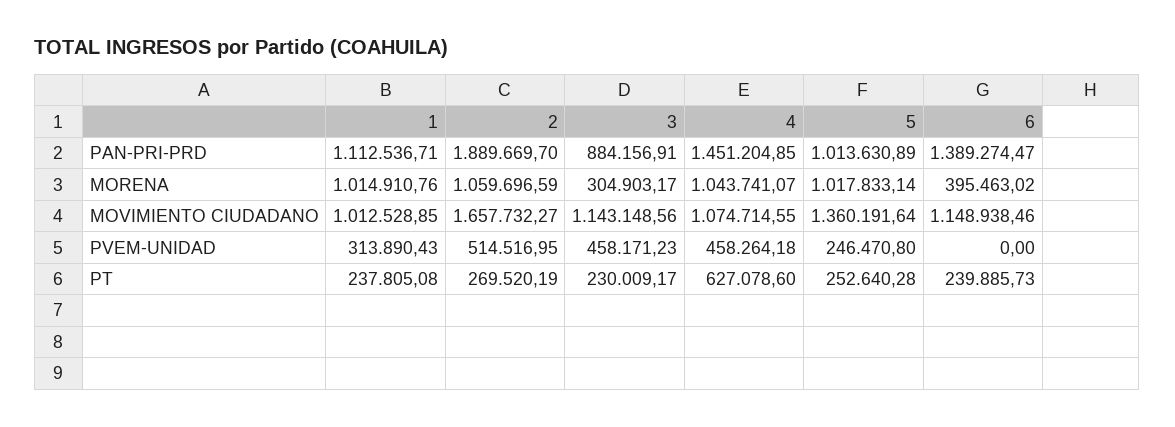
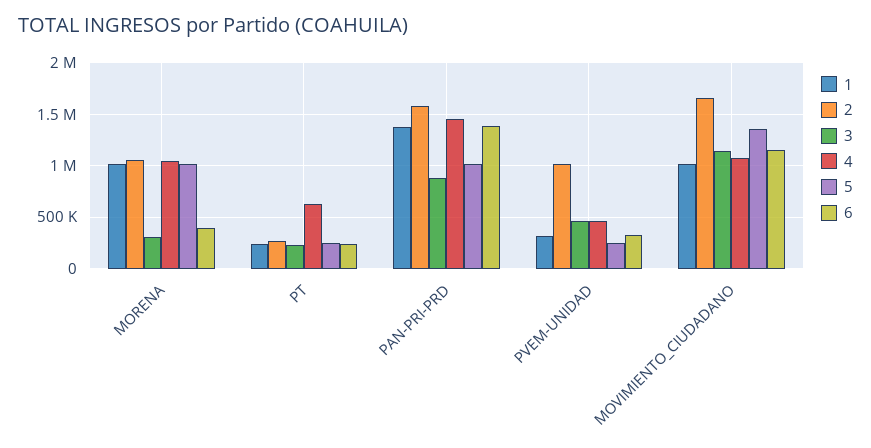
  {
    "1": {
-     "PAN-PRI-PRD": 1112536.71,
+     "PAN-PRI-PRD": 1400000,
      "MORENA": 1014910.76,
      "MOVIMIENTO CIUDADANO": 1012528.85,
      "PVEM-UNIDAD": 313890.43,
      "PT": 237805.08
    },
    "2": {
-     "PAN-PRI-PRD": 1889669.7,
+     "PAN-PRI-PRD": 1600000,
      "MORENA": 1059696.59,
      "MOVIMIENTO CIUDADANO": 1657732.27,
-     "PVEM-UNIDAD": 514516.95,
+     "PVEM-UNIDAD": 1000000,
      "PT": 269520.19
    },
    "3": {
      "PAN-PRI-PRD": 884156.91,
      "MORENA": 304903.17,
      "MOVIMIENTO CIUDADANO": 1143148.56,
      "PVEM-UNIDAD": 458171.23,
      "PT": 230009.17
    },
    "4": {
      "PAN-PRI-PRD": 1451204.85,
      "MORENA": 1043741.07,
      "MOVIMIENTO CIUDADANO": 1074714.55,
      "PVEM-UNIDAD": 458264.18,
      "PT": 627078.6
    },
    "5": {
      "PAN-PRI-PRD": 1013630.89,
      "MORENA": 1017833.14,
      "MOVIMIENTO CIUDADANO": 1360191.64,
      "PVEM-UNIDAD": 246470.8,
      "PT": 252640.28
    },
    "6": {
      "PAN-PRI-PRD": 1389274.47,
      "MORENA": 395463.02,
      "MOVIMIENTO CIUDADANO": 1148938.46,
-     "PVEM-UNIDAD": 0,
+     "PVEM-UNIDAD": 300000,
      "PT": 239885.73
    }
  }

